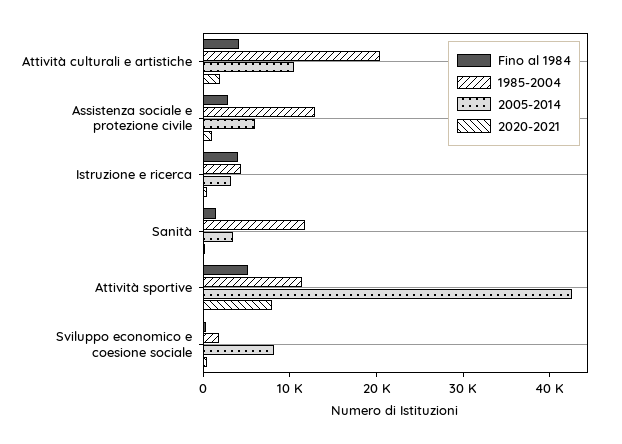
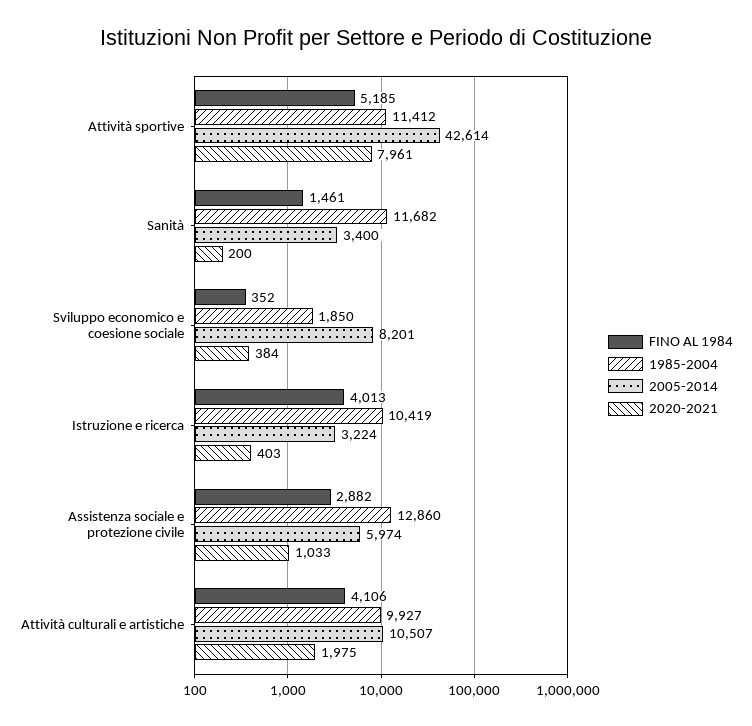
  {
    "Fino al 1984": {
      "Attività culturali e artistiche": 4106,
      "Assistenza sociale e protezione civile": 2882,
      "Istruzione e ricerca": 4013,
      "Sanità": 1461,
      "Attività sportive": 5185,
      "Sviluppo economico e coesione sociale": 352
    },
    "1985-2004": {
-     "Attività culturali e artistiche": 20000,
+     "Attività culturali e artistiche": 9927,
      "Assistenza sociale e protezione civile": 12860,
-     "Istruzione e ricerca": 4000,
+     "Istruzione e ricerca": 10419,
      "Sanità": 11682,
      "Attività sportive": 11412,
      "Sviluppo economico e coesione sociale": 1850
    },
    "2005-2014": {
      "Attività culturali e artistiche": 10507,
      "Assistenza sociale e protezione civile": 5974,
      "Istruzione e ricerca": 3224,
      "Sanità": 3400,
      "Attività sportive": 42614,
      "Sviluppo economico e coesione sociale": 8201
    },
    "2020-2021": {
      "Attività culturali e artistiche": 1975,
      "Assistenza sociale e protezione civile": 1033,
      "Istruzione e ricerca": 403,
      "Sanità": 200,
      "Attività sportive": 7961,
      "Sviluppo economico e coesione sociale": 384
    }
  }

